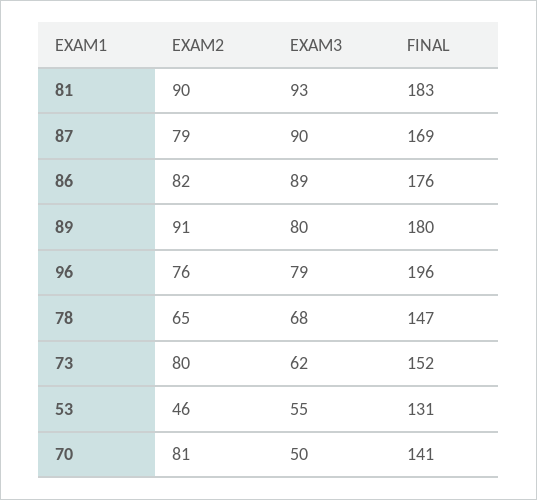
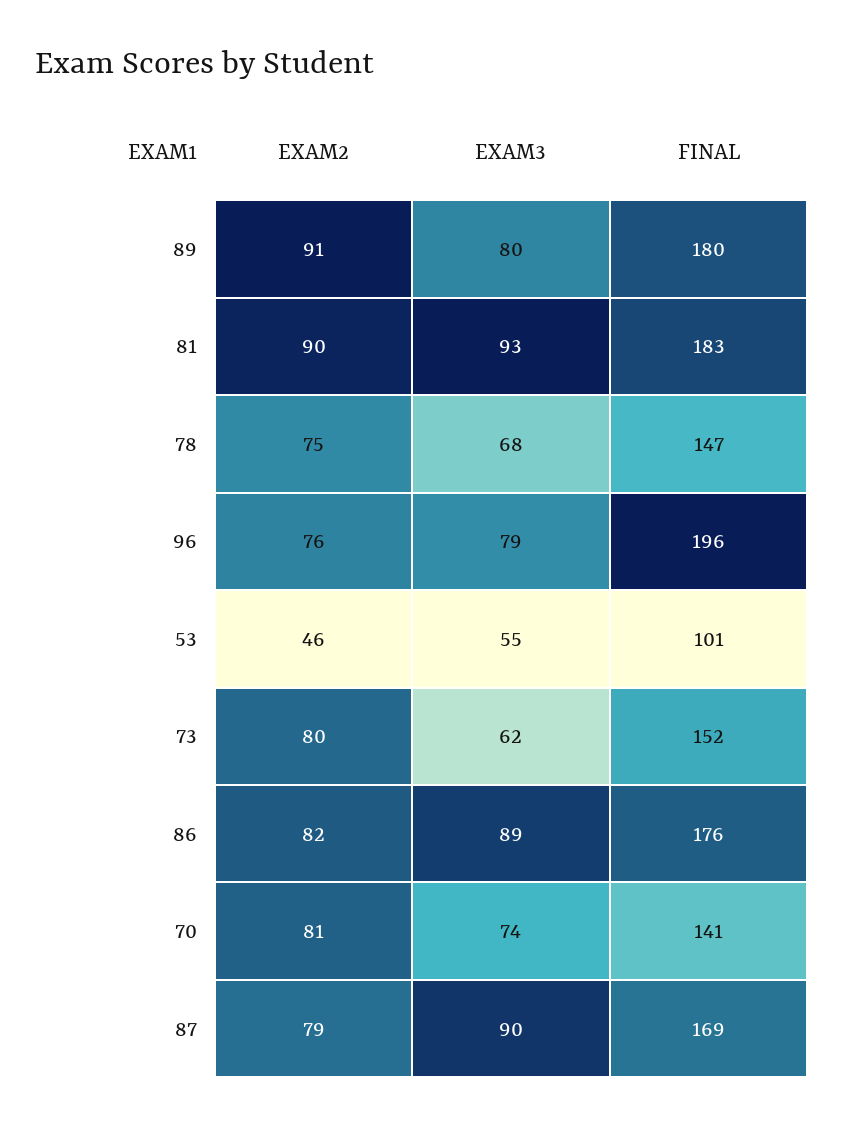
  {
    "EXAM2": {
      "81": 90,
      "87": 79,
      "86": 82,
      "89": 91,
      "96": 76,
-     "78": 65,
+     "78": 75,
      "73": 80,
      "53": 46,
      "70": 81
    },
    "EXAM3": {
      "81": 93,
      "87": 90,
      "86": 89,
      "89": 80,
      "96": 79,
      "78": 68,
      "73": 62,
      "53": 55,
-     "70": 50
+     "70": 74
    },
    "FINAL": {
      "81": 183,
      "87": 169,
      "86": 176,
      "89": 180,
      "96": 196,
      "78": 147,
      "73": 152,
-     "53": 131,
+     "53": 101,
      "70": 141
    }
  }

